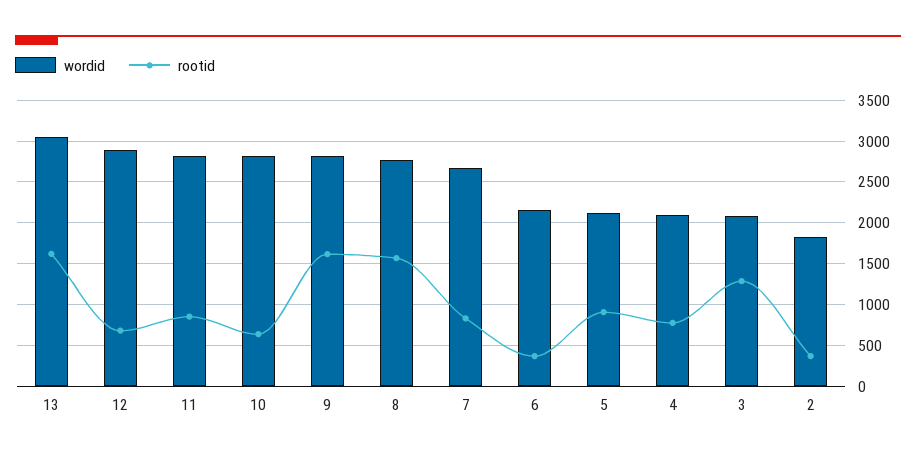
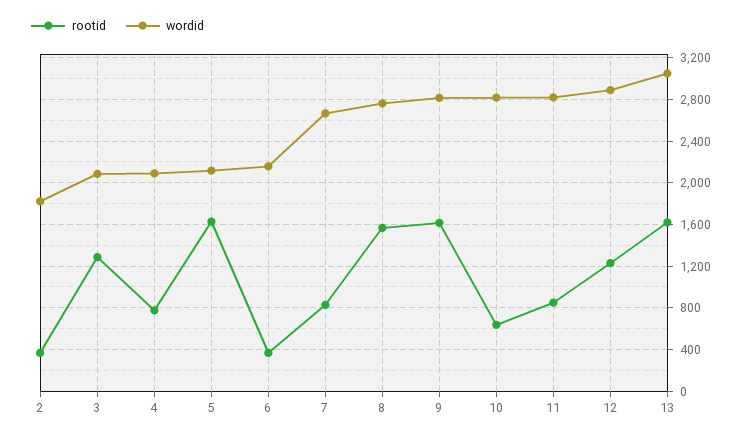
  {
    "wordid": {
      "13": 3100,
      "12": 2900,
      "11": 2800,
      "10": 2800,
      "9": 2800,
      "8": 2800,
      "7": 2700,
      "6": 2200,
      "5": 2100,
      "4": 2100,
      "3": 2100,
      "2": 1800
    },
    "rootid": {
      "13": 1600,
-     "12": 700,
+     "12": 1200,
      "11": 900,
      "10": 600,
      "9": 1600,
      "8": 1600,
      "7": 800,
      "6": 400,
-     "5": 900,
+     "5": 1600,
      "4": 800,
      "3": 1300,
      "2": 400
    }
  }

